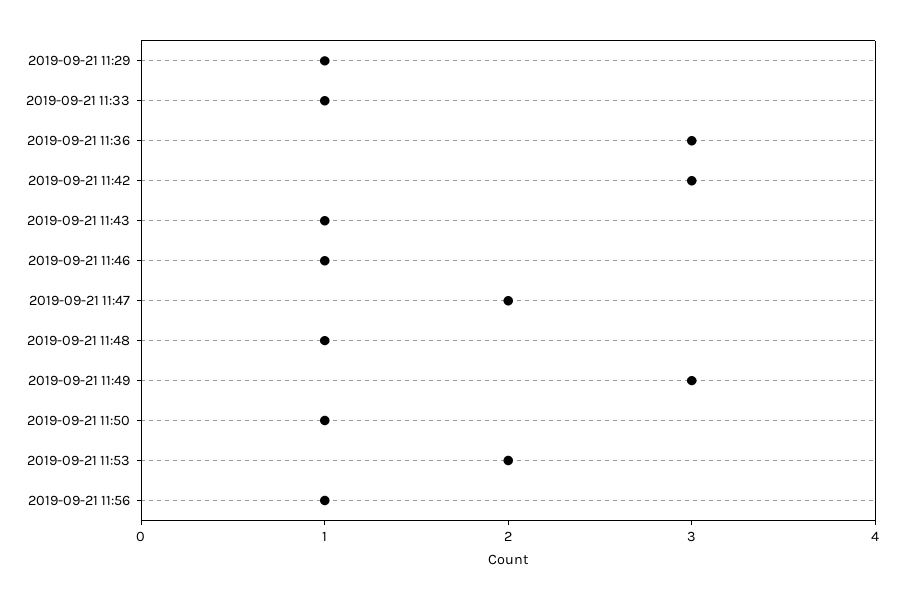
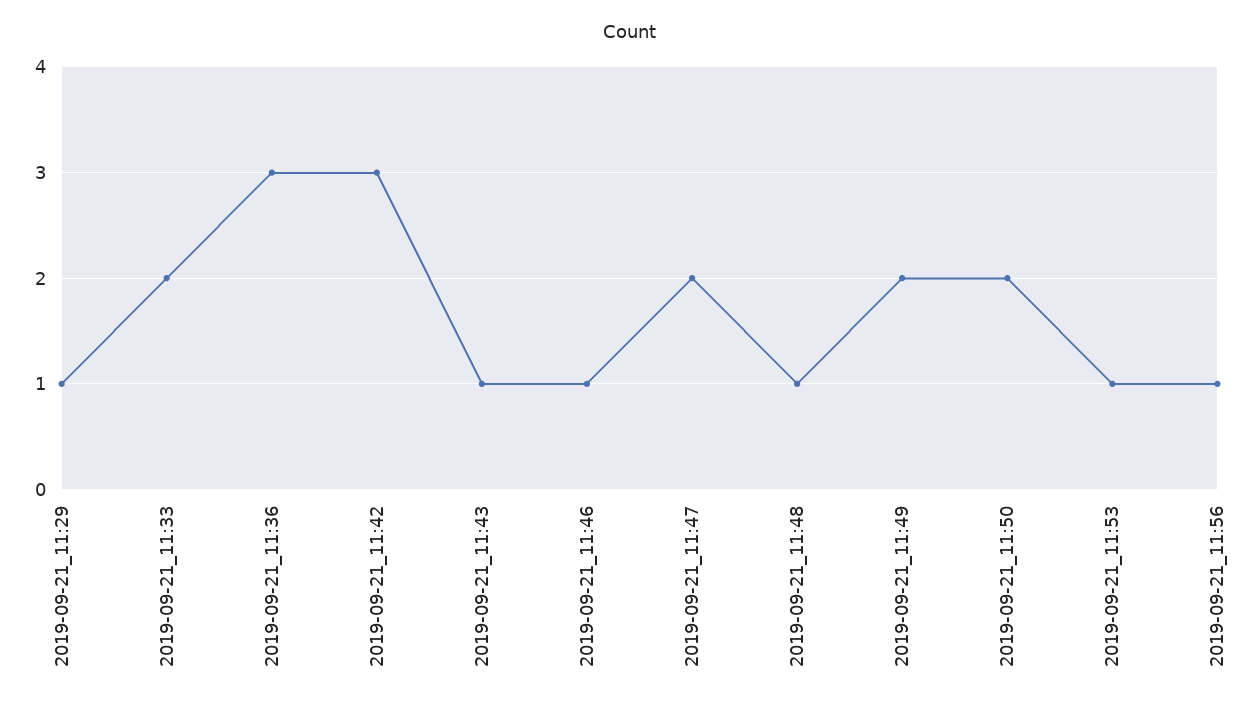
  {
    "2019-09-21 11:29": 1,
-   "2019-09-21 11:33": 1,
+   "2019-09-21 11:33": 2,
    "2019-09-21 11:36": 3,
    "2019-09-21 11:42": 3,
    "2019-09-21 11:43": 1,
    "2019-09-21 11:46": 1,
    "2019-09-21 11:47": 2,
    "2019-09-21 11:48": 1,
-   "2019-09-21 11:49": 3,
+   "2019-09-21 11:49": 2,
-   "2019-09-21 11:50": 1,
+   "2019-09-21 11:50": 2,
-   "2019-09-21 11:53": 2,
+   "2019-09-21 11:53": 1,
    "2019-09-21 11:56": 1
  }

